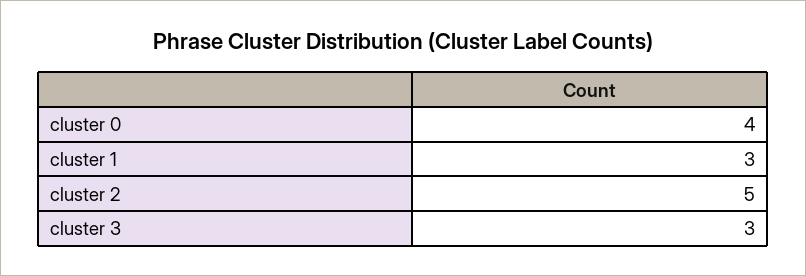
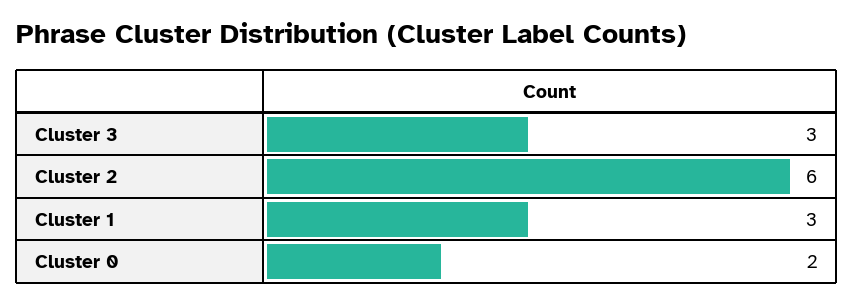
  {
-   "cluster 0": 4,
+   "cluster 0": 2,
    "cluster 1": 3,
-   "cluster 2": 5,
+   "cluster 2": 6,
    "cluster 3": 3
  }

